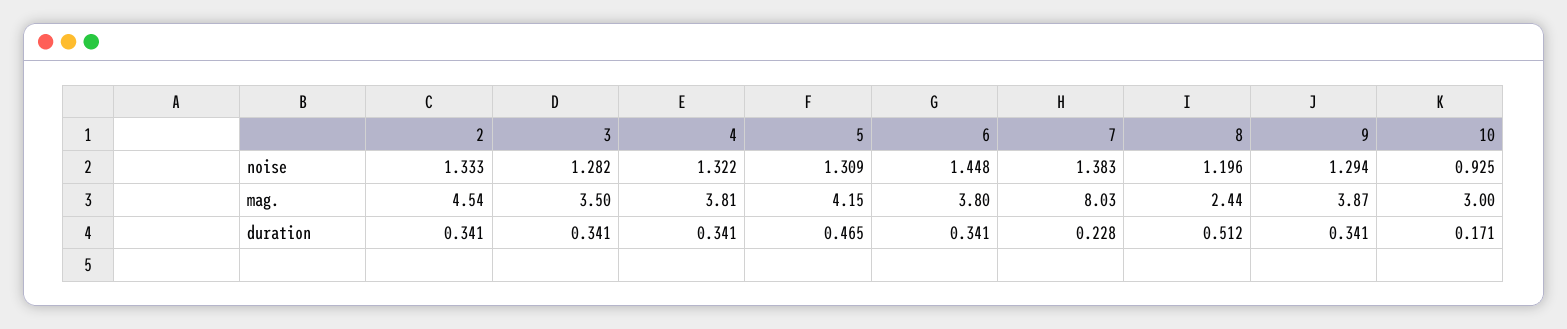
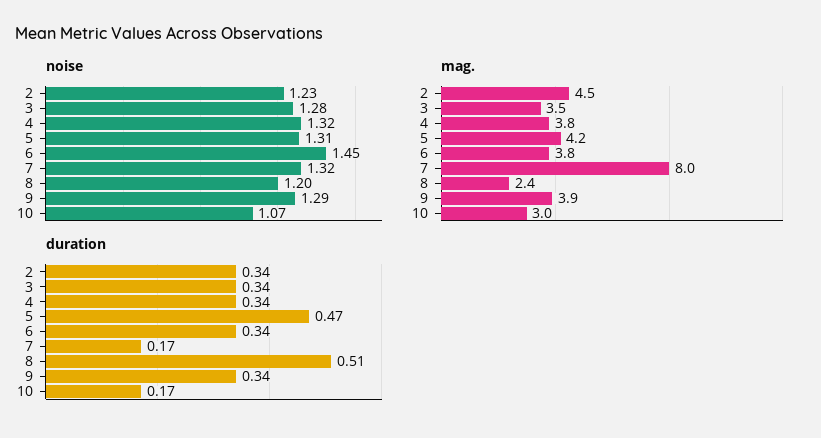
  {
    "noise": {
-     "2": 1.333,
+     "2": 1.23,
      "3": 1.282,
      "4": 1.322,
      "5": 1.309,
      "6": 1.448,
-     "7": 1.383,
+     "7": 1.32,
      "8": 1.196,
      "9": 1.294,
-     "10": 0.925
+     "10": 1.07
    },
    "mag.": {
      "2": 4.54,
      "3": 3.5,
      "4": 3.81,
      "5": 4.15,
      "6": 3.8,
      "7": 8.03,
      "8": 2.44,
      "9": 3.87,
      "10": 3
    },
    "duration": {
      "2": 0.341,
      "3": 0.341,
      "4": 0.341,
      "5": 0.465,
      "6": 0.341,
-     "7": 0.228,
+     "7": 0.17,
      "8": 0.512,
      "9": 0.341,
      "10": 0.171
    }
  }

